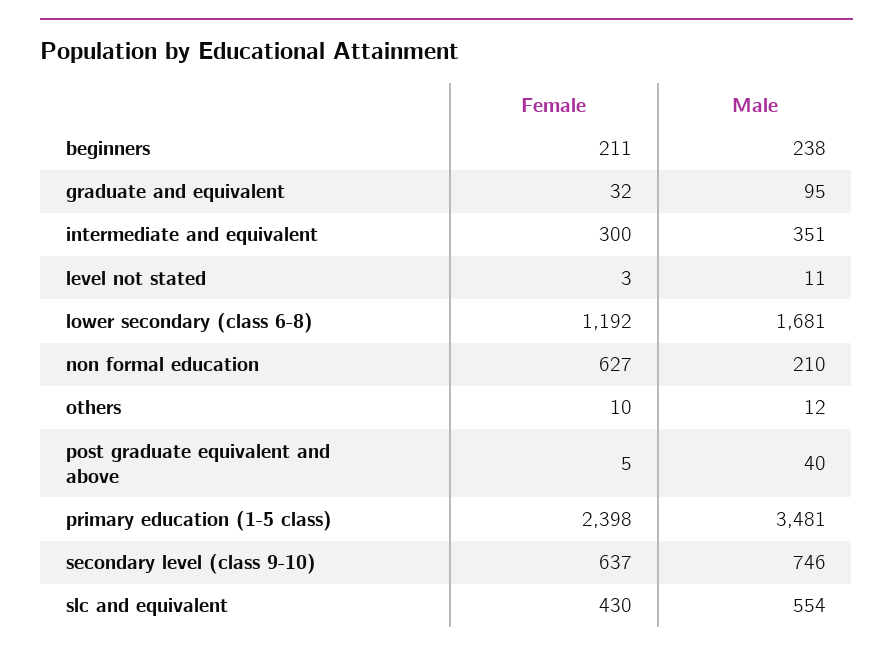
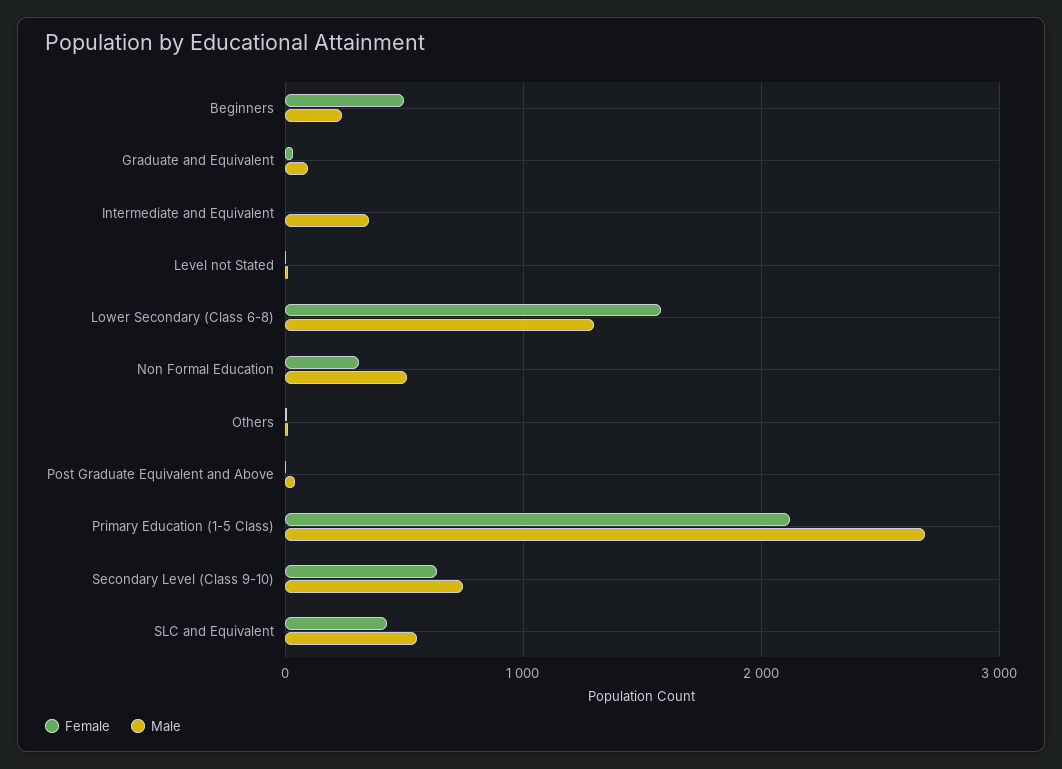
  {
    "Female": {
-     "beginners": 211,
+     "beginners": 500,
      "graduate and equivalent": 32,
-     "intermediate and equivalent": 300,
+     "intermediate and equivalent": 0,
      "level not stated": 3,
-     "lower secondary (class 6-8)": 1192,
+     "lower secondary (class 6-8)": 1600,
-     "non formal education": 627,
+     "non formal education": 300,
      "others": 10,
      "post graduate equivalent and above": 5,
-     "primary education (1-5 class)": 2398,
+     "primary education (1-5 class)": 2100,
      "secondary level (class 9-10)": 637,
      "slc and equivalent": 430
    },
    "Male": {
      "beginners": 238,
      "graduate and equivalent": 95,
      "intermediate and equivalent": 351,
      "level not stated": 11,
-     "lower secondary (class 6-8)": 1681,
+     "lower secondary (class 6-8)": 1300,
-     "non formal education": 210,
+     "non formal education": 500,
      "others": 12,
      "post graduate equivalent and above": 40,
-     "primary education (1-5 class)": 3481,
+     "primary education (1-5 class)": 2700,
      "secondary level (class 9-10)": 746,
      "slc and equivalent": 554
    }
  }

